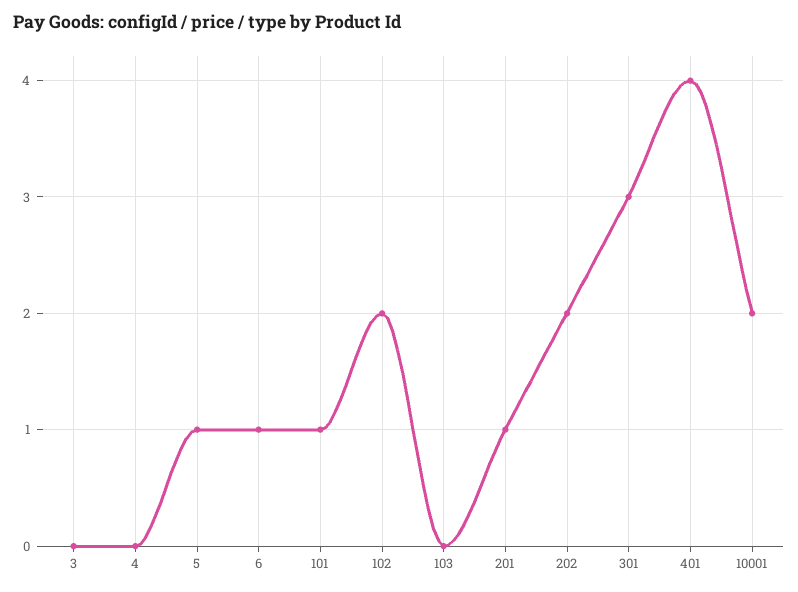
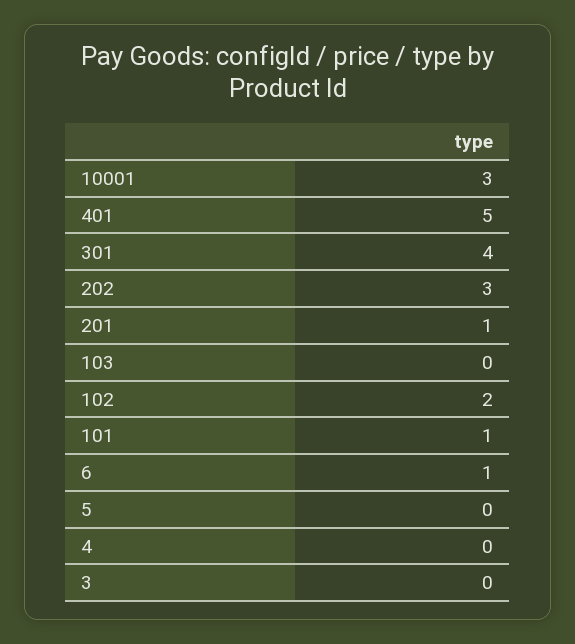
  {
    "3": 0,
    "4": 0,
-   "5": 1,
+   "5": 0,
    "6": 1,
    "101": 1,
    "102": 2,
    "103": 0,
    "201": 1,
-   "202": 2,
+   "202": 3,
-   "301": 3,
+   "301": 4,
-   "401": 4,
+   "401": 5,
-   "10001": 2
+   "10001": 3
  }

